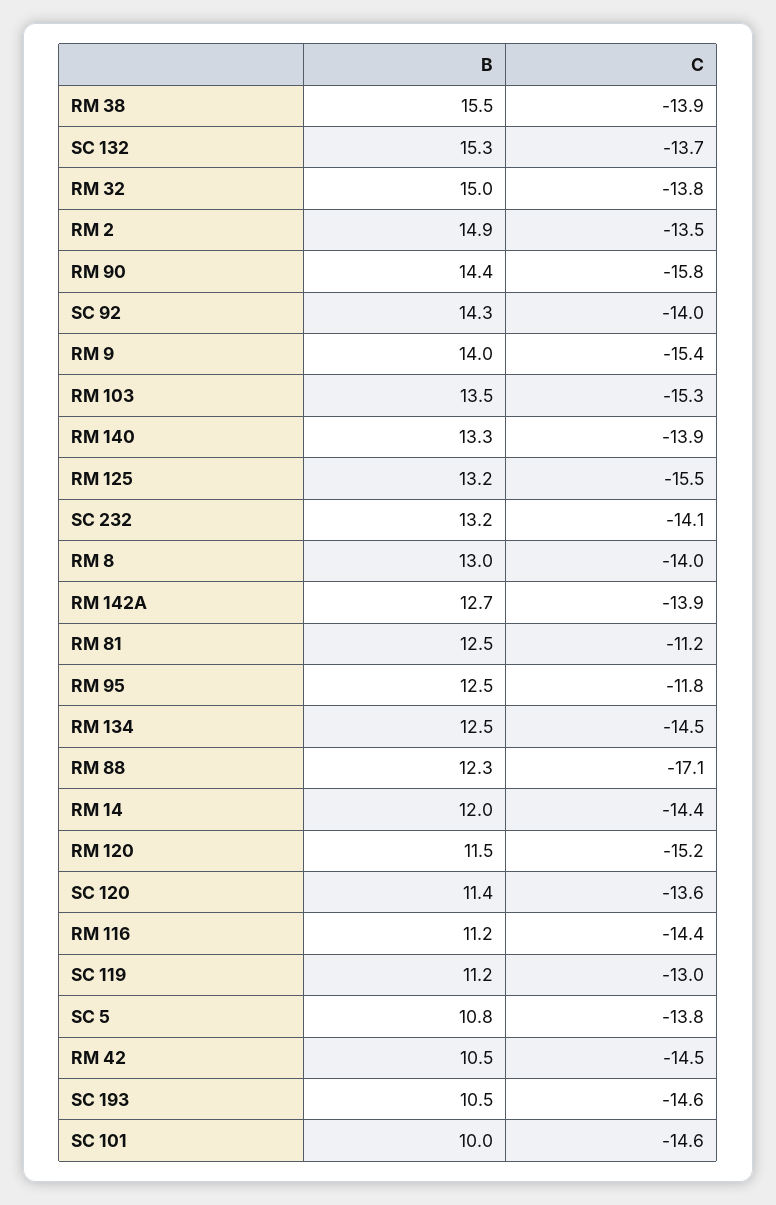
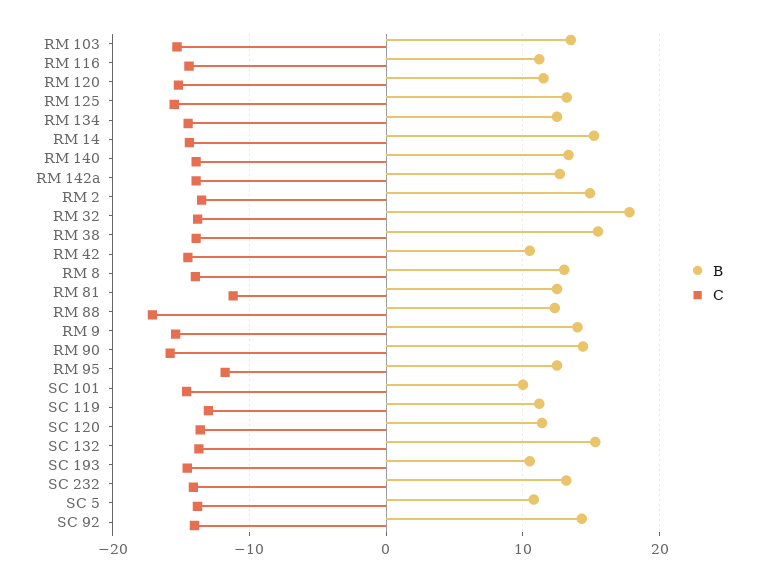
  {
    "B": {
      "RM 38": 15.5,
      "SC 132": 15.3,
-     "RM 32": 15,
+     "RM 32": 18,
      "RM 2": 14.9,
      "RM 90": 14.4,
      "SC 92": 14.3,
      "RM 9": 14,
      "RM 103": 13.5,
      "RM 140": 13.3,
      "RM 125": 13.2,
      "SC 232": 13.2,
      "RM 8": 13,
      "RM 142A": 12.7,
      "RM 81": 12.5,
      "RM 95": 12.5,
      "RM 134": 12.5,
      "RM 88": 12.3,
-     "RM 14": 12,
+     "RM 14": 15,
      "RM 120": 11.5,
      "SC 120": 11.4,
      "RM 116": 11.2,
      "SC 119": 11.2,
      "SC 5": 10.8,
      "RM 42": 10.5,
      "SC 193": 10.5,
      "SC 101": 10
    },
    "C": {
      "RM 38": -13.9,
      "SC 132": -13.7,
      "RM 32": -13.8,
      "RM 2": -13.5,
      "RM 90": -15.8,
      "SC 92": -14,
      "RM 9": -15.4,
      "RM 103": -15.3,
      "RM 140": -13.9,
      "RM 125": -15.5,
      "SC 232": -14.1,
      "RM 8": -14,
      "RM 142A": -13.9,
      "RM 81": -11.2,
      "RM 95": -11.8,
      "RM 134": -14.5,
      "RM 88": -17.1,
      "RM 14": -14.4,
      "RM 120": -15.2,
      "SC 120": -13.6,
      "RM 116": -14.4,
      "SC 119": -13,
      "SC 5": -13.8,
      "RM 42": -14.5,
      "SC 193": -14.6,
      "SC 101": -14.6
    }
  }

